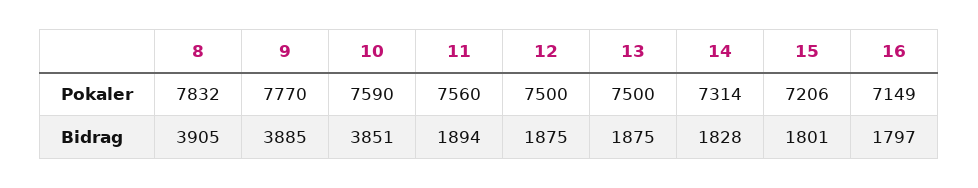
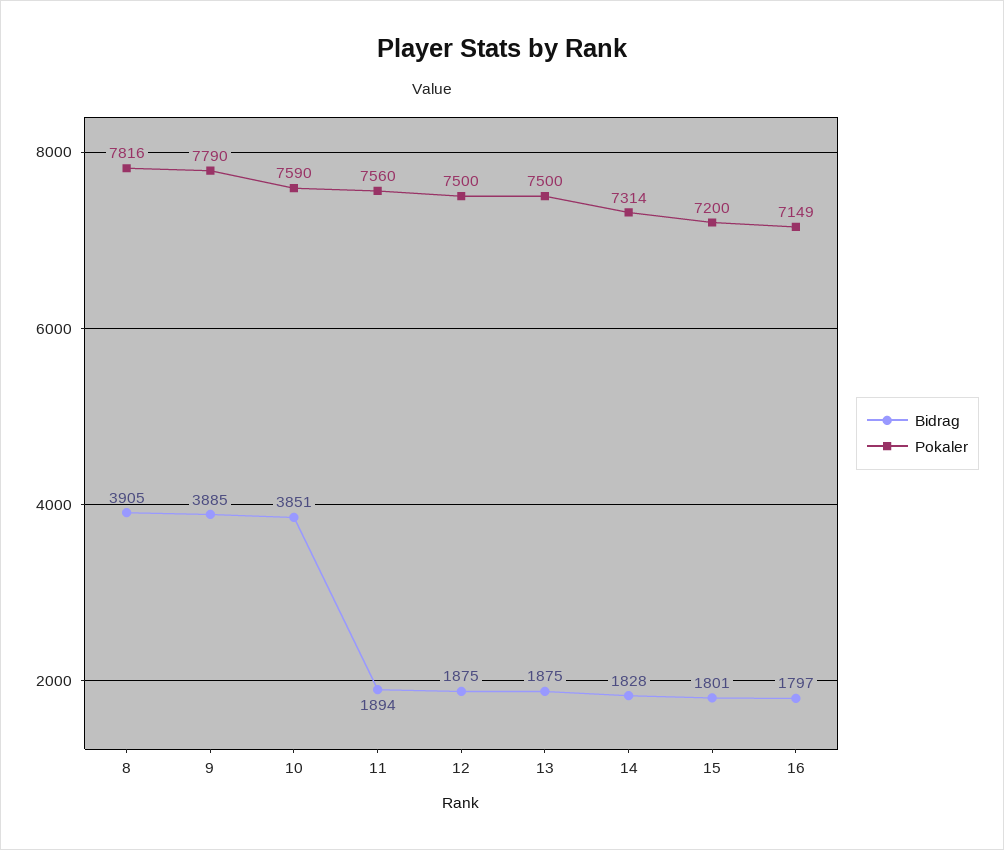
  {
    "Pokaler": {
-     "8": 7832,
+     "8": 7816,
-     "9": 7770,
+     "9": 7790,
      "10": 7590,
      "11": 7560,
      "12": 7500,
      "13": 7500,
      "14": 7314,
-     "15": 7206,
+     "15": 7200,
      "16": 7149
    },
    "Bidrag": {
      "8": 3905,
      "9": 3885,
      "10": 3851,
      "11": 1894,
      "12": 1875,
      "13": 1875,
      "14": 1828,
      "15": 1801,
      "16": 1797
    }
  }

